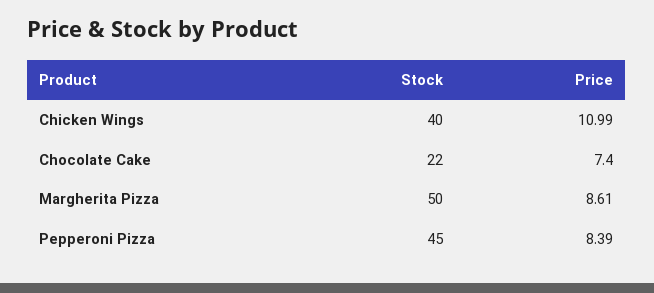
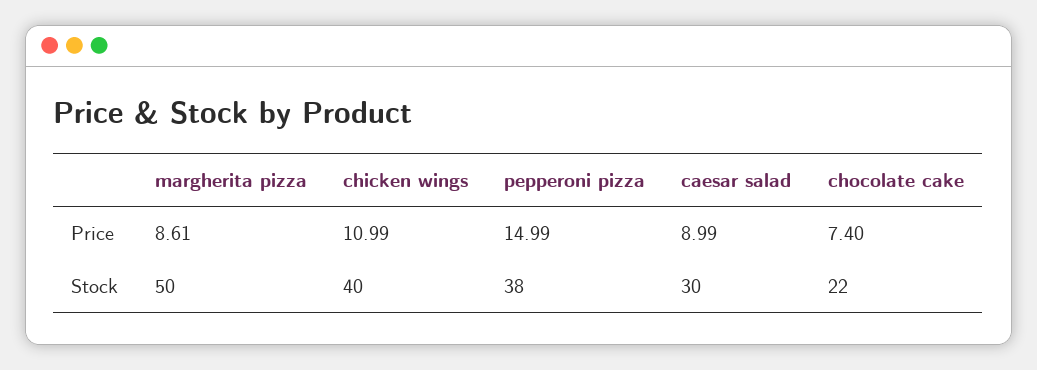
  {
    "Stock": {
      "Chicken Wings": 40,
      "Chocolate Cake": 22,
      "Margherita Pizza": 50,
-     "Pepperoni Pizza": 45
+     "Pepperoni Pizza": 38,
+     "caesar salad": 30
    },
    "Price": {
      "Chicken Wings": 10.99,
      "Chocolate Cake": 7.4,
      "Margherita Pizza": 8.61,
-     "Pepperoni Pizza": 8.39
+     "Pepperoni Pizza": 14.99,
+     "caesar salad": 8.99
    }
  }

